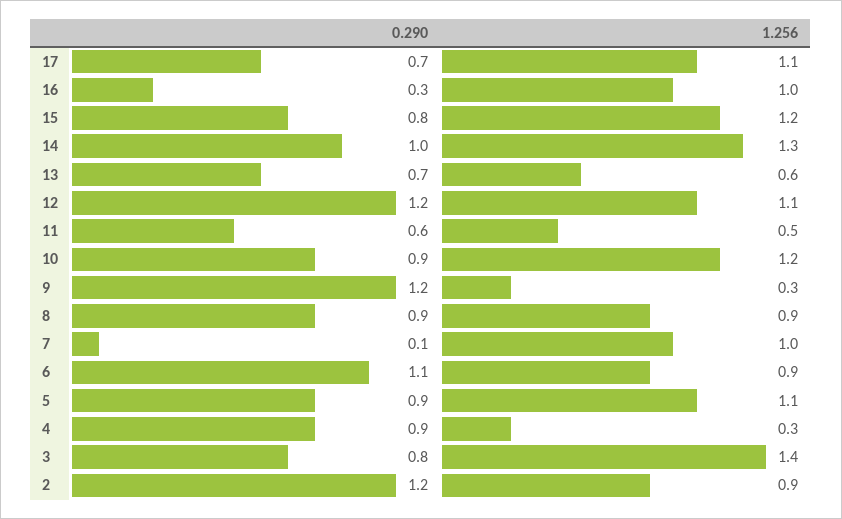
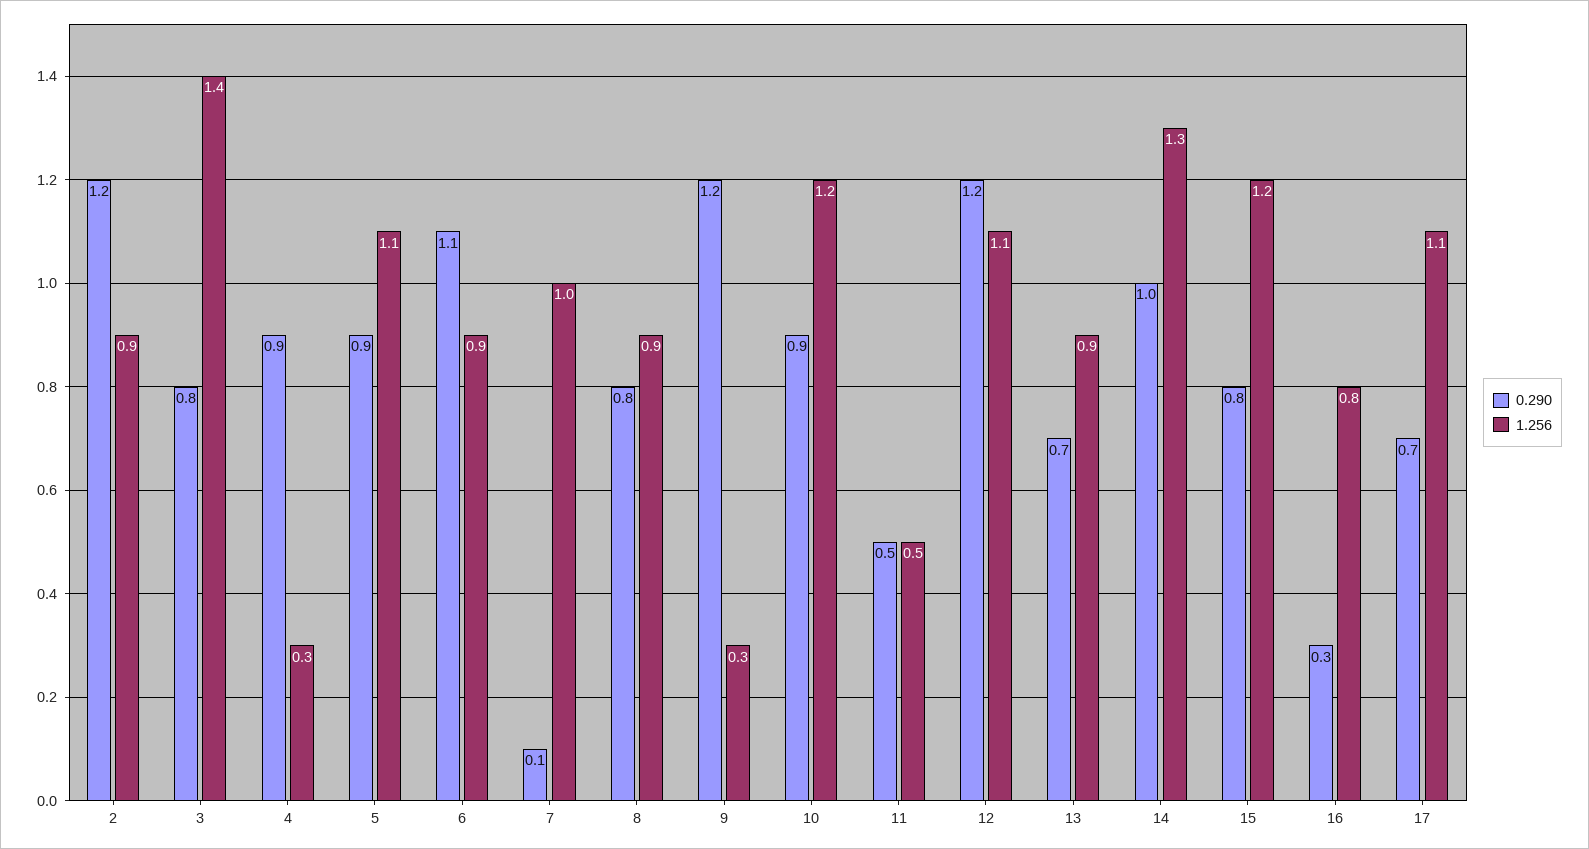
  {
    "0.290": {
      "17": 0.7,
      "16": 0.3,
      "15": 0.8,
      "14": 1,
      "13": 0.7,
      "12": 1.2,
-     "11": 0.6,
+     "11": 0.5,
      "10": 0.9,
      "9": 1.2,
-     "8": 0.9,
+     "8": 0.8,
      "7": 0.1,
      "6": 1.1,
      "5": 0.9,
      "4": 0.9,
      "3": 0.8,
      "2": 1.2
    },
    "1.256": {
      "17": 1.1,
-     "16": 1,
+     "16": 0.8,
      "15": 1.2,
      "14": 1.3,
-     "13": 0.6,
+     "13": 0.9,
      "12": 1.1,
      "11": 0.5,
      "10": 1.2,
      "9": 0.3,
      "8": 0.9,
      "7": 1,
      "6": 0.9,
      "5": 1.1,
      "4": 0.3,
      "3": 1.4,
      "2": 0.9
    }
  }

